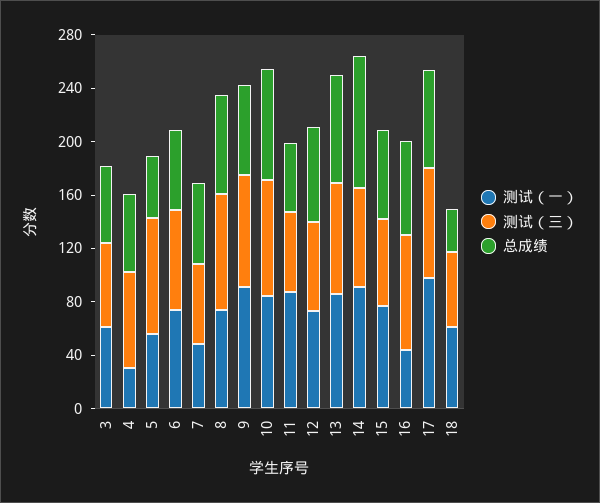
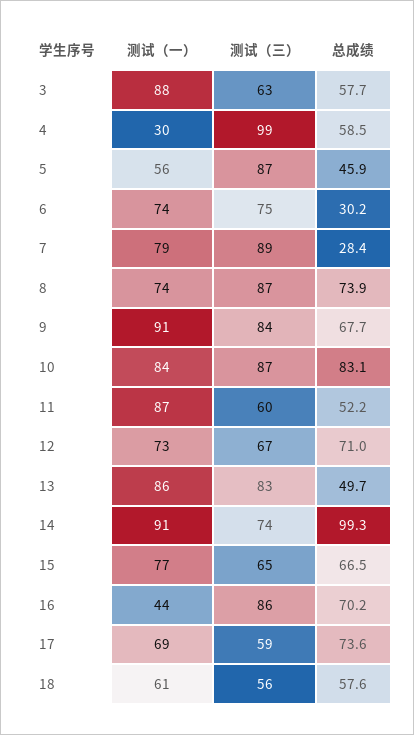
  {
    "测试（一）": {
-     "3": 60,
+     "3": 88,
      "4": 30,
      "5": 56,
      "6": 74,
-     "7": 50,
+     "7": 79,
      "8": 74,
      "9": 91,
      "10": 84,
      "11": 87,
      "12": 73,
      "13": 86,
      "14": 91,
      "15": 77,
      "16": 44,
-     "17": 100,
+     "17": 69,
      "18": 61
    },
    "测试（三）": {
      "3": 63,
-     "4": 70,
+     "4": 99,
      "5": 87,
      "6": 75,
-     "7": 60,
+     "7": 89,
      "8": 87,
      "9": 84,
      "10": 87,
      "11": 60,
      "12": 67,
      "13": 83,
      "14": 74,
      "15": 65,
      "16": 86,
-     "17": 80,
+     "17": 59,
      "18": 56
    },
    "总成绩": {
      "3": 57.7,
      "4": 58.5,
      "5": 45.9,
-     "6": 60,
+     "6": 30.2,
-     "7": 60,
+     "7": 28.4,
      "8": 73.9,
      "9": 67.7,
      "10": 83.1,
      "11": 52.2,
      "12": 71,
-     "13": 80,
+     "13": 49.7,
      "14": 99.3,
      "15": 66.5,
      "16": 70.2,
      "17": 73.6,
-     "18": 30
+     "18": 57.6
    }
  }

